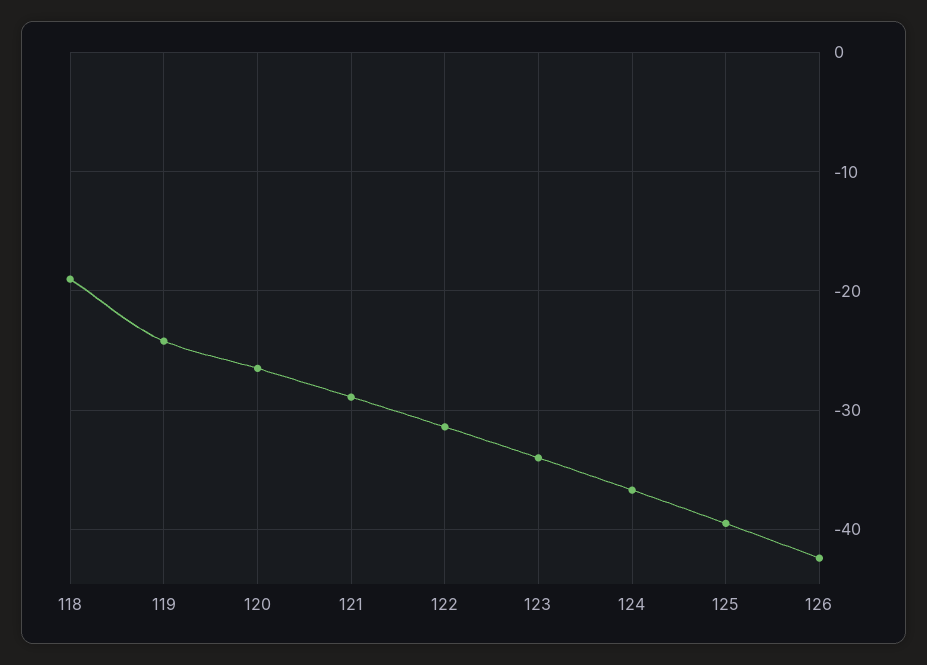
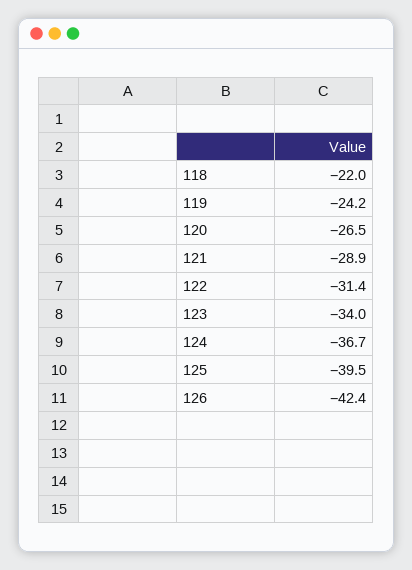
  {
-   "118": -19,
+   "118": -22,
    "119": -24.2,
    "120": -26.5,
    "121": -28.9,
    "122": -31.4,
    "123": -34,
    "124": -36.7,
    "125": -39.5,
    "126": -42.4
  }

